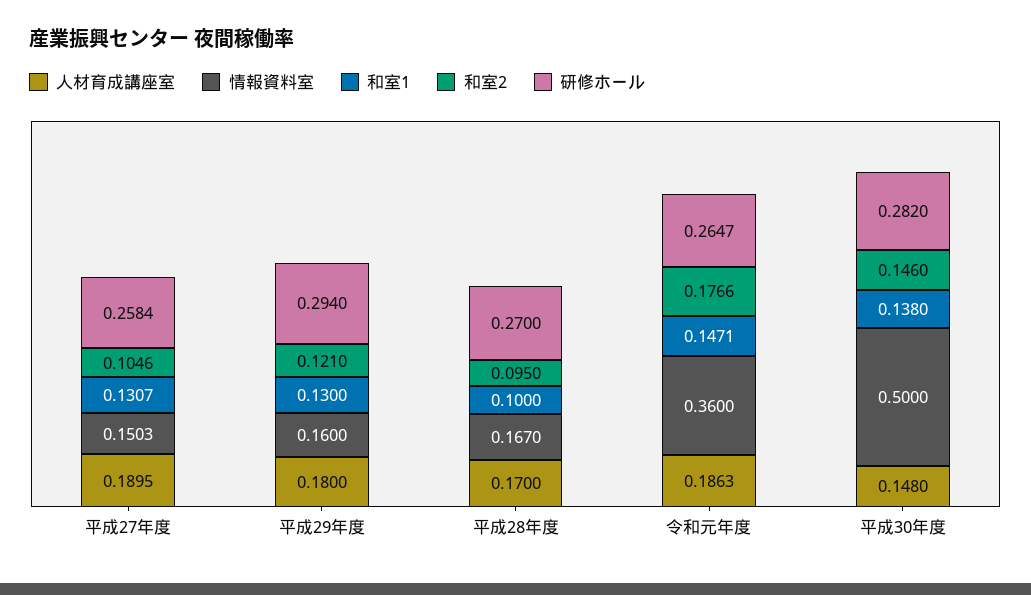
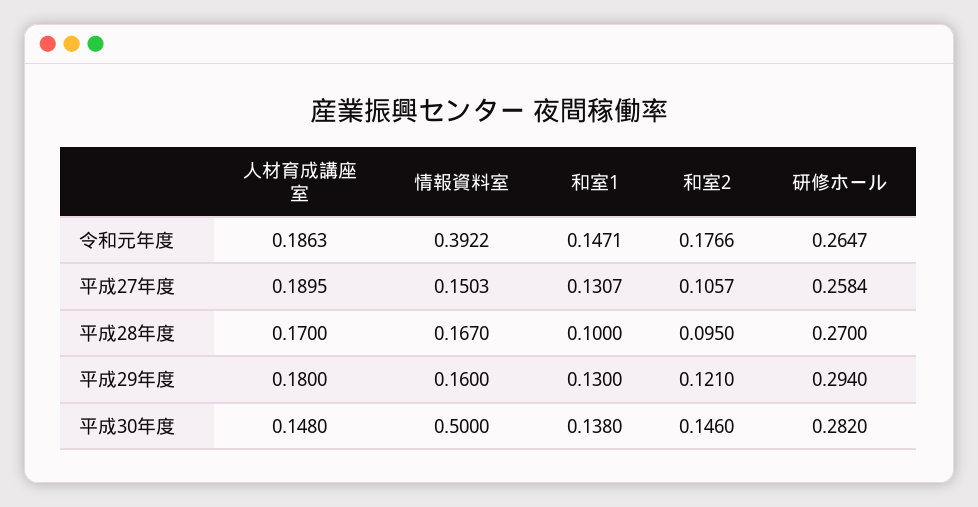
  {
    "人材育成講座室": {
      "平成27年度": 0.1895,
      "平成29年度": 0.18,
      "平成28年度": 0.17,
      "令和元年度": 0.1863,
      "平成30年度": 0.148
    },
    "情報資料室": {
      "平成27年度": 0.1503,
      "平成29年度": 0.16,
      "平成28年度": 0.167,
-     "令和元年度": 0.36,
+     "令和元年度": 0.3922,
      "平成30年度": 0.5
    },
    "和室1": {
      "平成27年度": 0.1307,
      "平成29年度": 0.13,
      "平成28年度": 0.1,
      "令和元年度": 0.1471,
      "平成30年度": 0.138
    },
    "和室2": {
-     "平成27年度": 0.1046,
+     "平成27年度": 0.1057,
      "平成29年度": 0.121,
      "平成28年度": 0.095,
      "令和元年度": 0.1766,
      "平成30年度": 0.146
    },
    "研修ホール": {
      "平成27年度": 0.2584,
      "平成29年度": 0.294,
      "平成28年度": 0.27,
      "令和元年度": 0.2647,
      "平成30年度": 0.282
    }
  }

